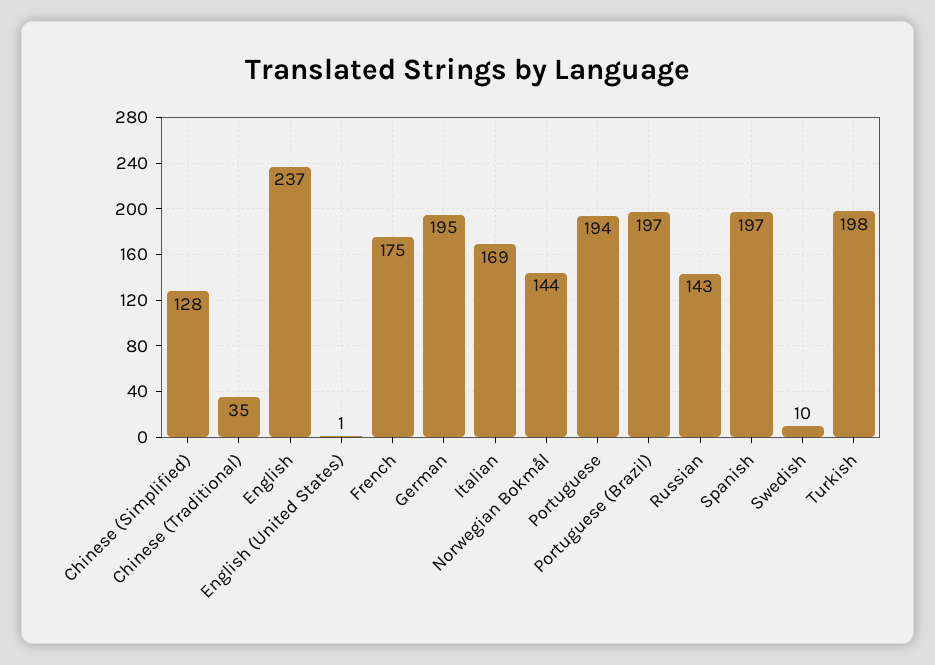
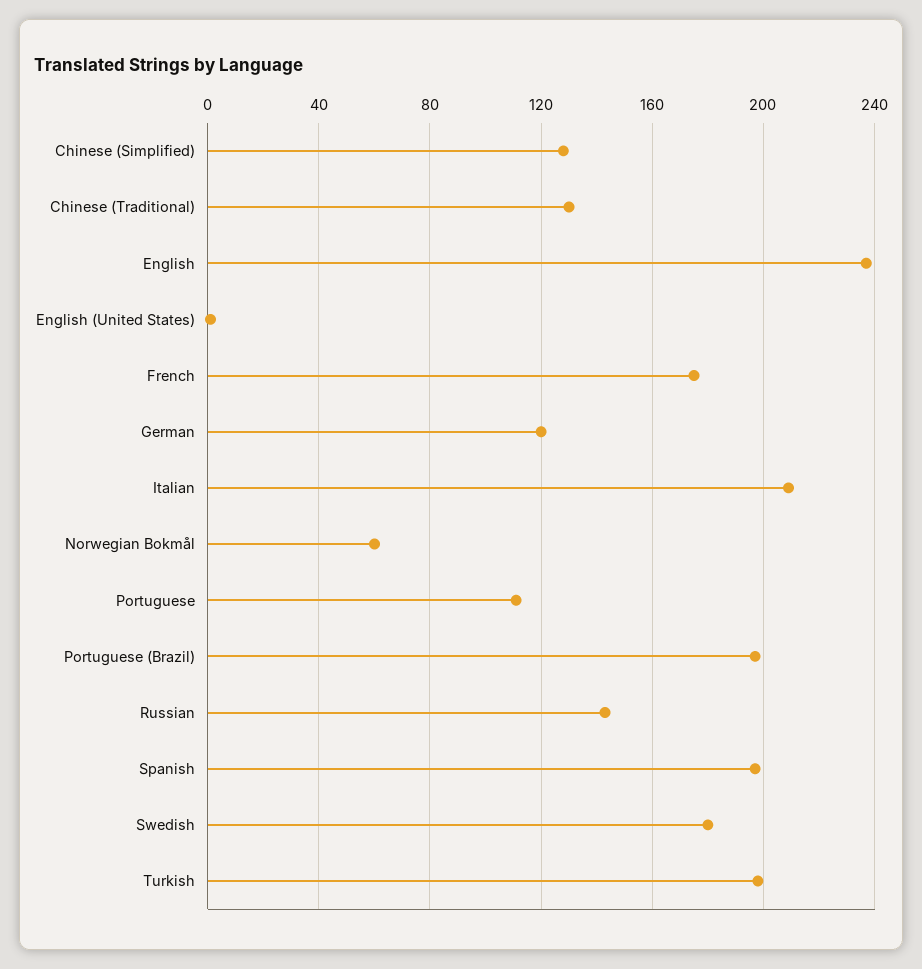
  {
    "Chinese (Simplified)": 128,
-   "Chinese (Traditional)": 35,
+   "Chinese (Traditional)": 130,
    "English": 237,
    "English (United States)": 1,
    "French": 175,
-   "German": 195,
+   "German": 120,
-   "Italian": 169,
+   "Italian": 210,
-   "Norwegian Bokmål": 144,
+   "Norwegian Bokmål": 60,
-   "Portuguese": 194,
+   "Portuguese": 110,
    "Portuguese (Brazil)": 197,
    "Russian": 143,
    "Spanish": 197,
-   "Swedish": 10,
+   "Swedish": 180,
    "Turkish": 198
  }

